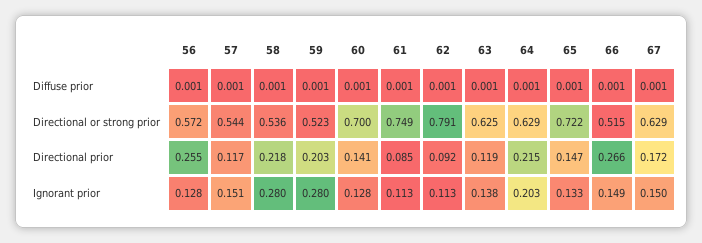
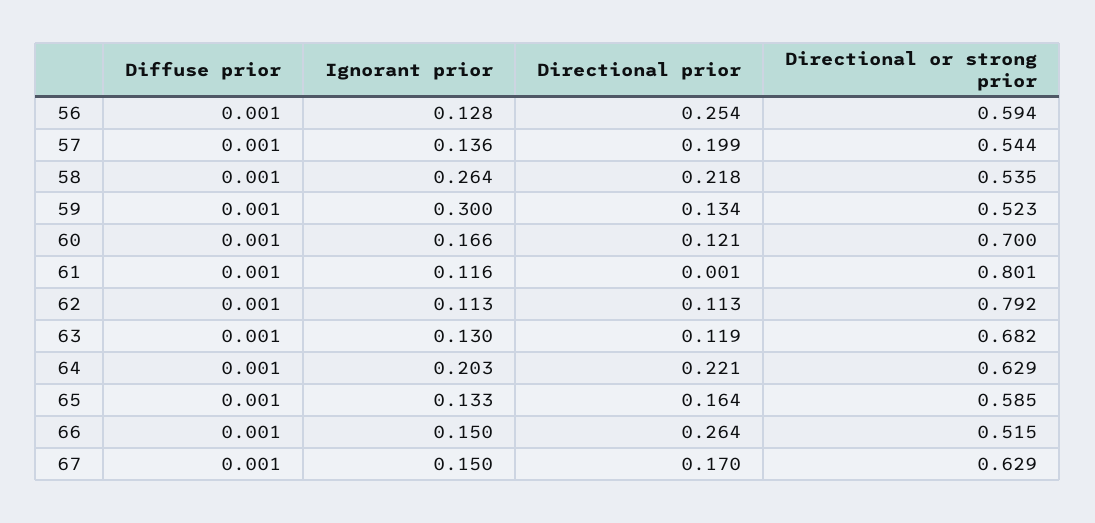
  {
    "56": {
      "Diffuse prior": 0.001,
-     "Directional or strong prior": 0.572,
+     "Directional or strong prior": 0.594,
-     "Directional prior": 0.255,
+     "Directional prior": 0.254,
      "Ignorant prior": 0.128
    },
    "57": {
      "Diffuse prior": 0.001,
      "Directional or strong prior": 0.544,
-     "Directional prior": 0.117,
+     "Directional prior": 0.199,
-     "Ignorant prior": 0.151
+     "Ignorant prior": 0.136
    },
    "58": {
      "Diffuse prior": 0.001,
-     "Directional or strong prior": 0.536,
+     "Directional or strong prior": 0.535,
      "Directional prior": 0.218,
-     "Ignorant prior": 0.28
+     "Ignorant prior": 0.264
    },
    "59": {
      "Diffuse prior": 0.001,
      "Directional or strong prior": 0.523,
-     "Directional prior": 0.203,
+     "Directional prior": 0.134,
-     "Ignorant prior": 0.28
+     "Ignorant prior": 0.3
    },
    "60": {
      "Diffuse prior": 0.001,
      "Directional or strong prior": 0.7,
-     "Directional prior": 0.141,
+     "Directional prior": 0.121,
-     "Ignorant prior": 0.128
+     "Ignorant prior": 0.166
    },
    "61": {
      "Diffuse prior": 0.001,
-     "Directional or strong prior": 0.749,
+     "Directional or strong prior": 0.801,
-     "Directional prior": 0.085,
+     "Directional prior": 0.001,
-     "Ignorant prior": 0.113
+     "Ignorant prior": 0.116
    },
    "62": {
      "Diffuse prior": 0.001,
-     "Directional or strong prior": 0.791,
+     "Directional or strong prior": 0.792,
-     "Directional prior": 0.092,
+     "Directional prior": 0.113,
      "Ignorant prior": 0.113
    },
    "63": {
      "Diffuse prior": 0.001,
-     "Directional or strong prior": 0.625,
+     "Directional or strong prior": 0.682,
      "Directional prior": 0.119,
-     "Ignorant prior": 0.138
+     "Ignorant prior": 0.13
    },
    "64": {
      "Diffuse prior": 0.001,
      "Directional or strong prior": 0.629,
-     "Directional prior": 0.215,
+     "Directional prior": 0.221,
      "Ignorant prior": 0.203
    },
    "65": {
      "Diffuse prior": 0.001,
-     "Directional or strong prior": 0.722,
+     "Directional or strong prior": 0.585,
-     "Directional prior": 0.147,
+     "Directional prior": 0.164,
      "Ignorant prior": 0.133
    },
    "66": {
      "Diffuse prior": 0.001,
      "Directional or strong prior": 0.515,
-     "Directional prior": 0.266,
+     "Directional prior": 0.264,
-     "Ignorant prior": 0.149
+     "Ignorant prior": 0.15
    },
    "67": {
      "Diffuse prior": 0.001,
      "Directional or strong prior": 0.629,
-     "Directional prior": 0.172,
+     "Directional prior": 0.17,
      "Ignorant prior": 0.15
    }
  }

